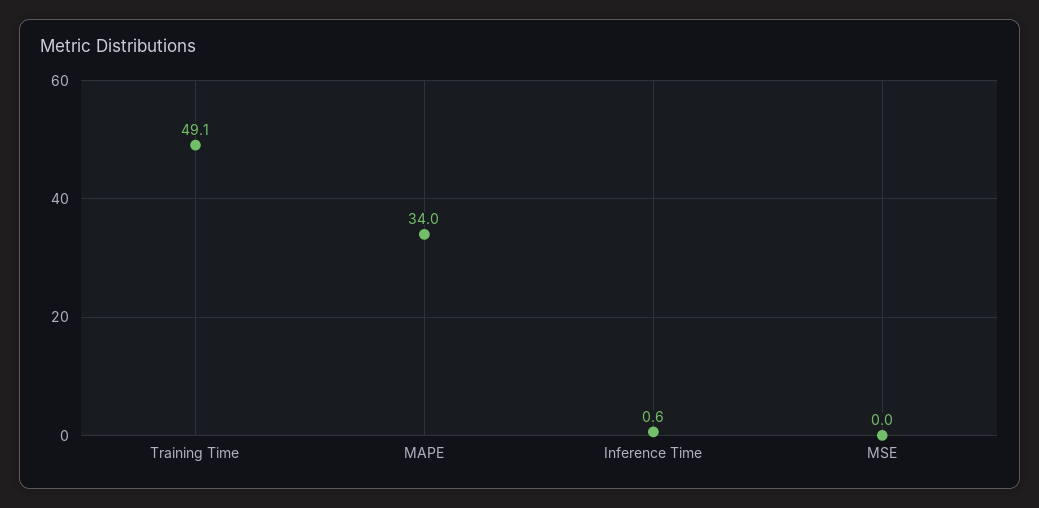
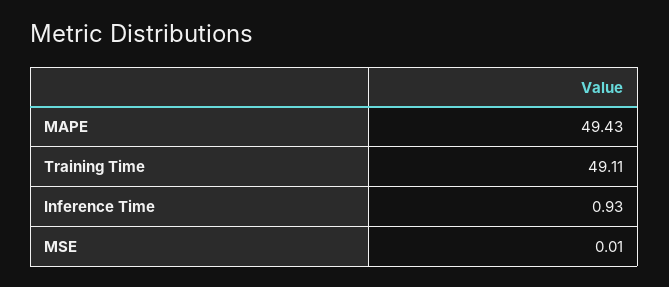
  {
    "Training Time": 49.11,
-   "MAPE": 34,
+   "MAPE": 49.43,
-   "Inference Time": 0.6,
+   "Inference Time": 0.93,
    "MSE": 0.01
  }

